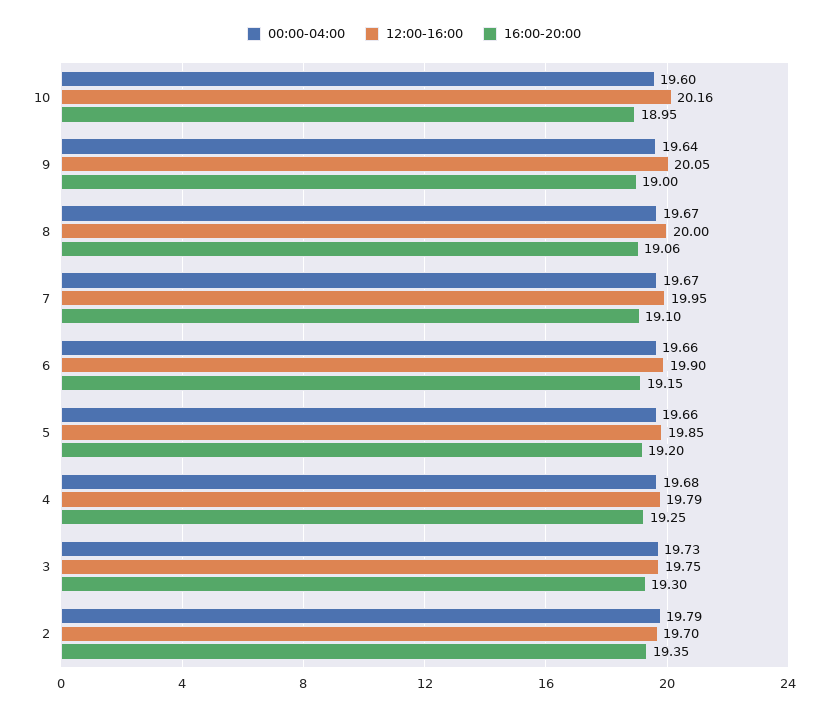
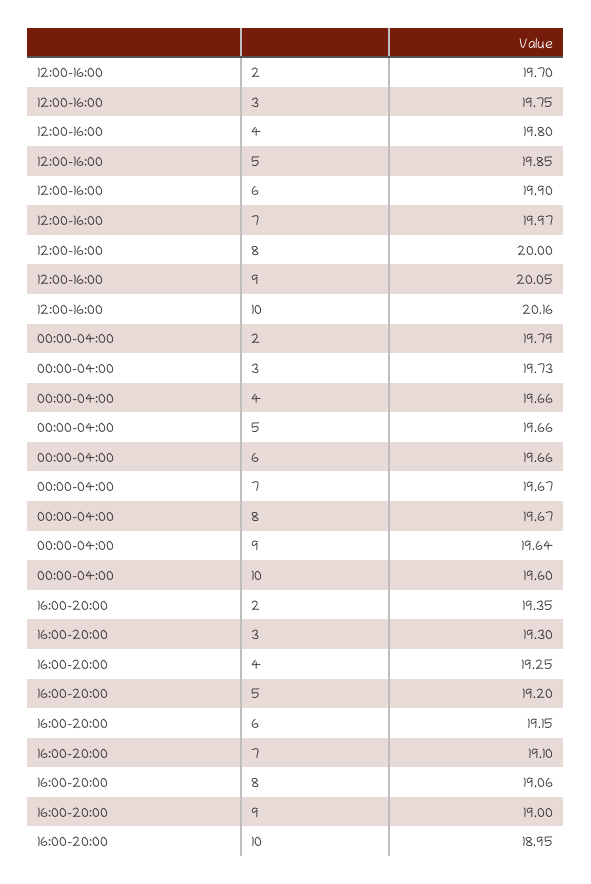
  {
    "00:00-04:00": {
      "10": 19.6,
      "9": 19.64,
      "8": 19.67,
      "7": 19.67,
      "6": 19.66,
      "5": 19.66,
-     "4": 19.68,
+     "4": 19.66,
      "3": 19.73,
      "2": 19.79
    },
    "12:00-16:00": {
      "10": 20.16,
      "9": 20.05,
      "8": 20,
-     "7": 19.95,
+     "7": 19.97,
      "6": 19.9,
      "5": 19.85,
-     "4": 19.79,
+     "4": 19.8,
      "3": 19.75,
      "2": 19.7
    },
    "16:00-20:00": {
      "10": 18.95,
      "9": 19,
      "8": 19.06,
      "7": 19.1,
      "6": 19.15,
      "5": 19.2,
      "4": 19.25,
      "3": 19.3,
      "2": 19.35
    }
  }

